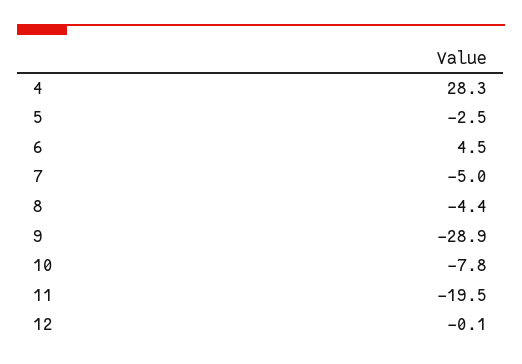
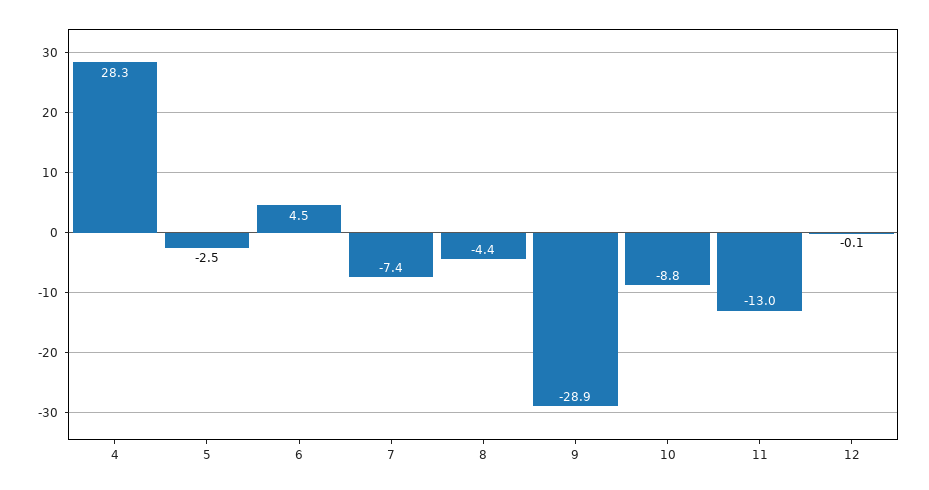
  {
    "4": 28.3,
    "5": -2.5,
    "6": 4.5,
-   "7": -5,
+   "7": -7.4,
    "8": -4.4,
    "9": -28.9,
-   "10": -7.8,
+   "10": -8.8,
-   "11": -19.5,
+   "11": -13,
    "12": -0.1
  }

